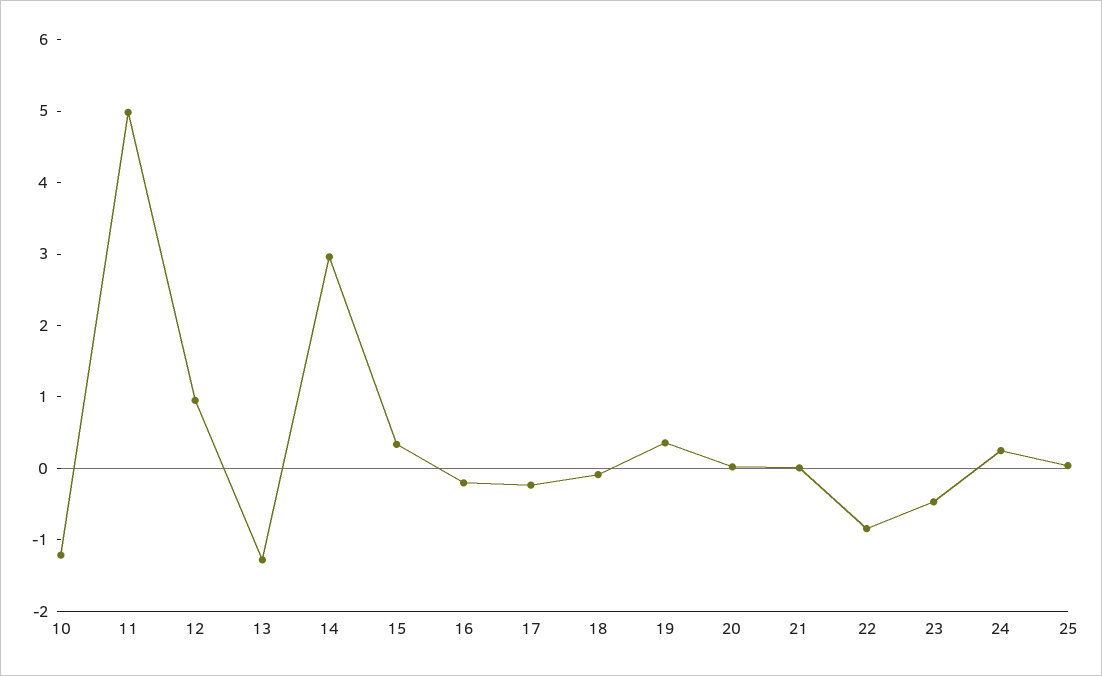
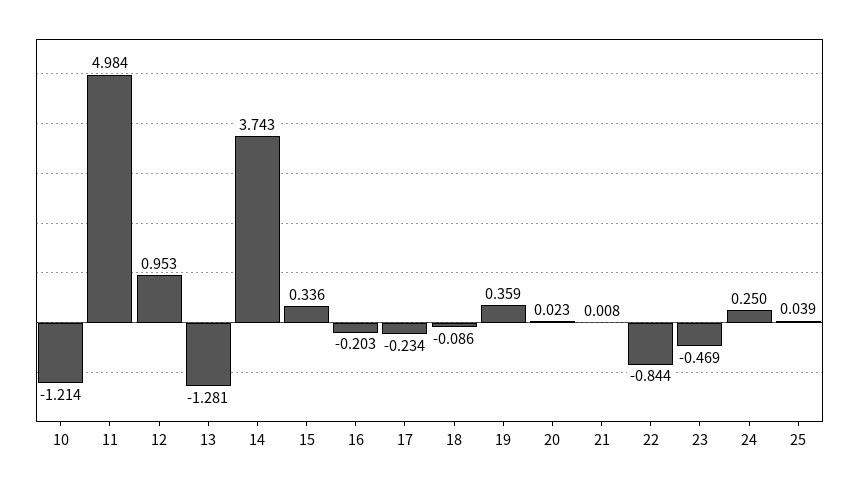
  {
    "10": -1.214,
    "11": 4.984,
    "12": 0.953,
    "13": -1.281,
-   "14": 3,
+   "14": 3.743,
    "15": 0.336,
    "16": -0.203,
    "17": -0.234,
    "18": -0.086,
    "19": 0.359,
    "20": 0.023,
    "21": 0.008,
    "22": -0.844,
    "23": -0.469,
    "24": 0.25,
    "25": 0.039
  }

